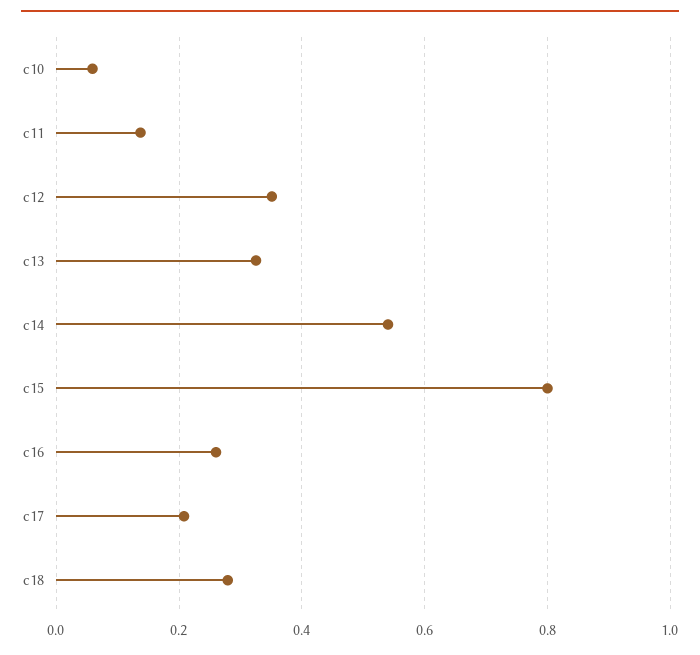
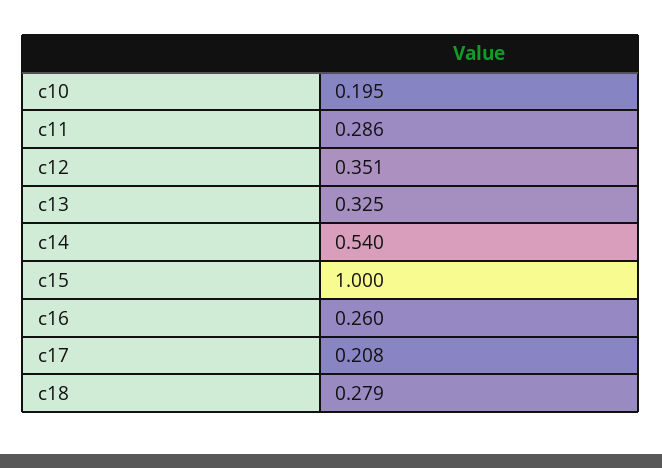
  {
-   "c10": 0.06,
+   "c10": 0.195,
-   "c11": 0.14,
+   "c11": 0.286,
    "c12": 0.351,
    "c13": 0.325,
    "c14": 0.54,
-   "c15": 0.8,
+   "c15": 1,
    "c16": 0.26,
    "c17": 0.208,
    "c18": 0.279
  }

